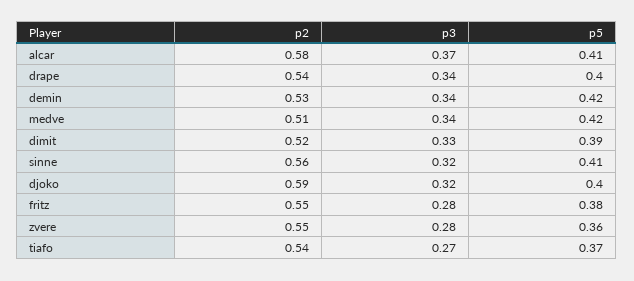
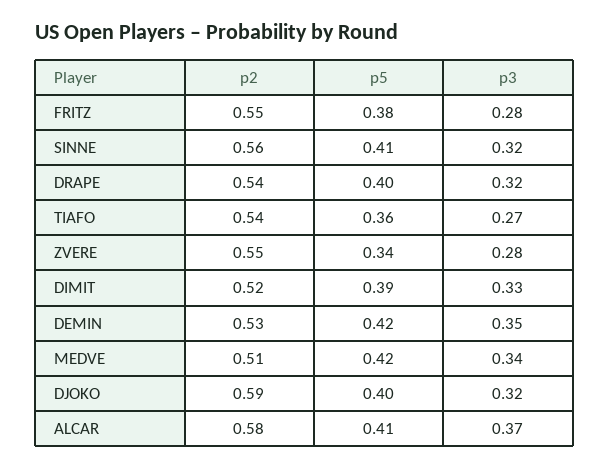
  {
    "p2": {
      "alcar": 0.58,
      "drape": 0.54,
      "demin": 0.53,
      "medve": 0.51,
      "dimit": 0.52,
      "sinne": 0.56,
      "djoko": 0.59,
      "fritz": 0.55,
      "zvere": 0.55,
      "tiafo": 0.54
    },
    "p3": {
      "alcar": 0.37,
-     "drape": 0.34,
+     "drape": 0.32,
-     "demin": 0.34,
+     "demin": 0.35,
      "medve": 0.34,
      "dimit": 0.33,
      "sinne": 0.32,
      "djoko": 0.32,
      "fritz": 0.28,
      "zvere": 0.28,
      "tiafo": 0.27
    },
    "p5": {
      "alcar": 0.41,
      "drape": 0.4,
      "demin": 0.42,
      "medve": 0.42,
      "dimit": 0.39,
      "sinne": 0.41,
      "djoko": 0.4,
      "fritz": 0.38,
-     "zvere": 0.36,
+     "zvere": 0.34,
-     "tiafo": 0.37
+     "tiafo": 0.36
    }
  }

